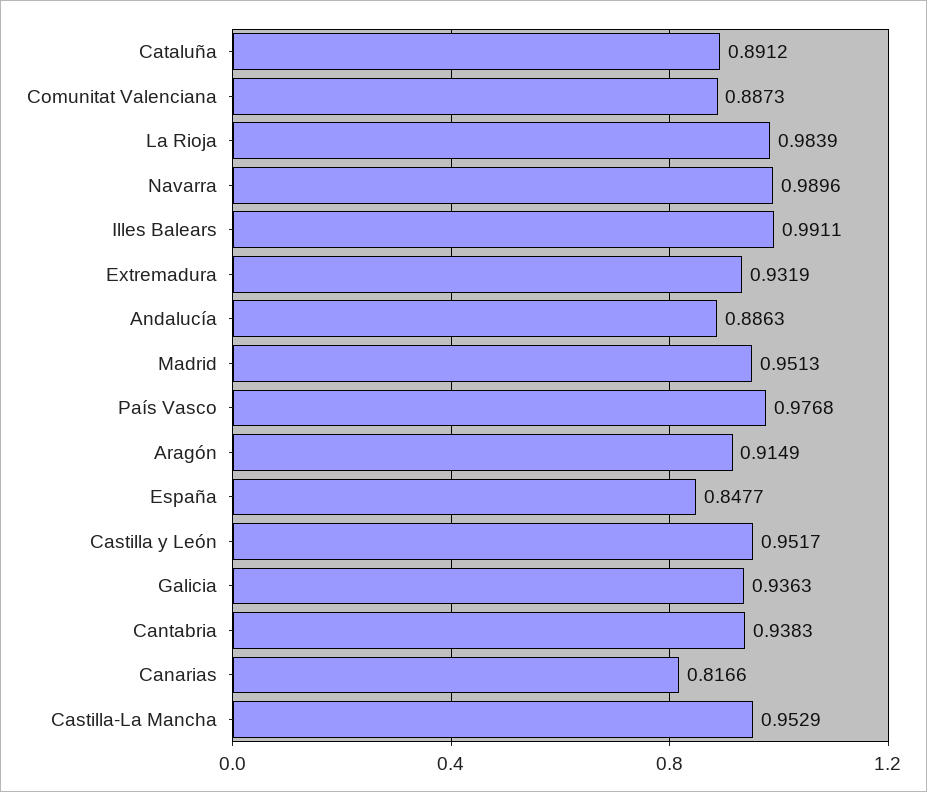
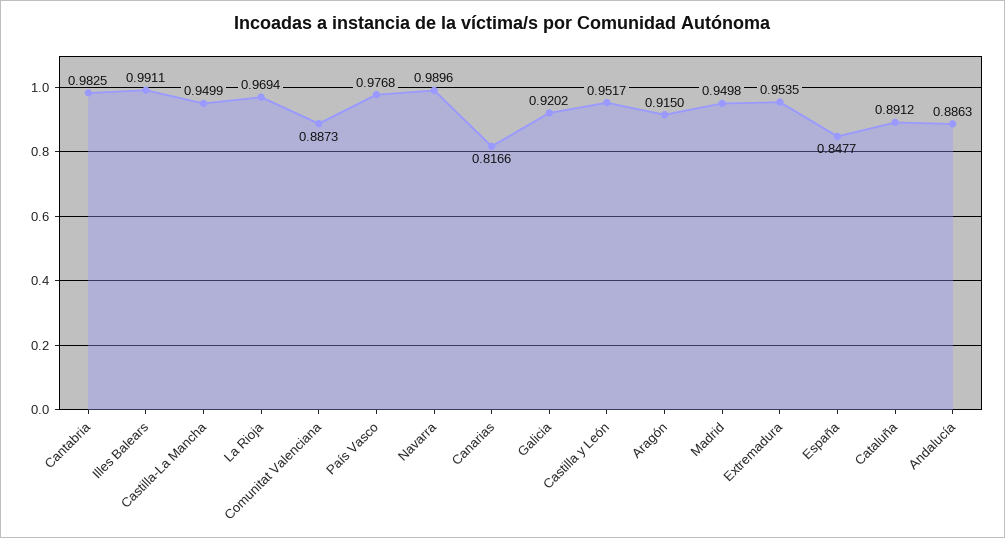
  {
    "Cataluña": 0.8912,
    "Comunitat Valenciana": 0.8873,
-   "La Rioja": 0.9839,
+   "La Rioja": 0.9694,
    "Navarra": 0.9896,
    "Illes Balears": 0.9911,
-   "Extremadura": 0.9319,
+   "Extremadura": 0.9535,
    "Andalucía": 0.8863,
-   "Madrid": 0.9513,
+   "Madrid": 0.9498,
    "País Vasco": 0.9768,
-   "Aragón": 0.9149,
+   "Aragón": 0.915,
    "España": 0.8477,
    "Castilla y León": 0.9517,
-   "Galicia": 0.9363,
+   "Galicia": 0.9202,
-   "Cantabria": 0.9383,
+   "Cantabria": 0.9825,
    "Canarias": 0.8166,
-   "Castilla-La Mancha": 0.9529
+   "Castilla-La Mancha": 0.9499
  }

